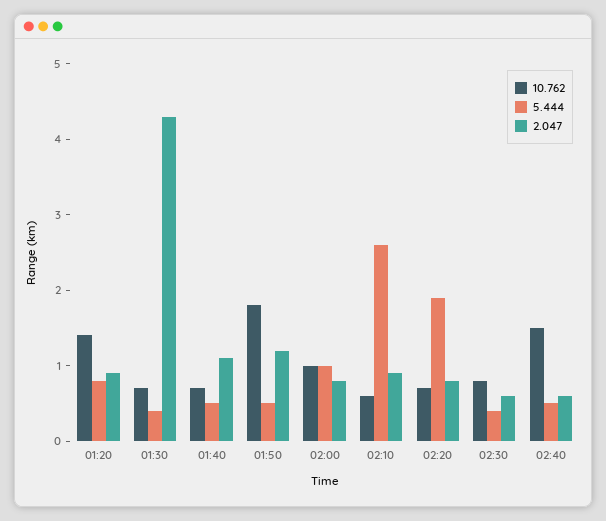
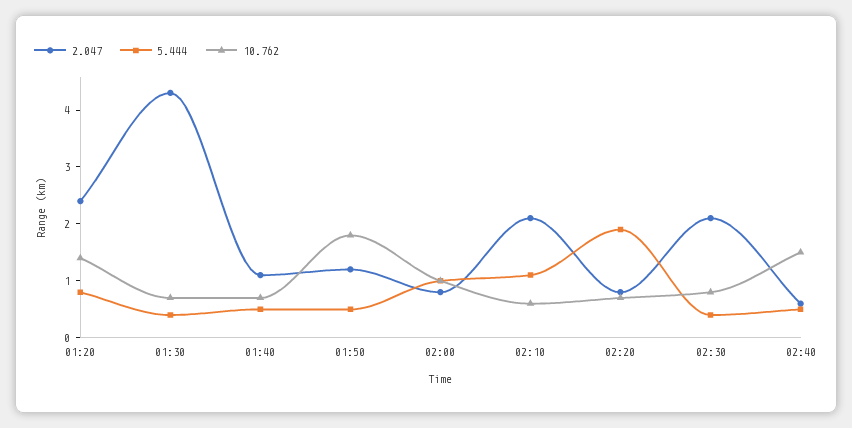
  {
    "10.762": {
      "01:20": 1.5,
      "01:30": 0.5,
      "01:40": 0.5,
      "01:50": 2,
      "02:00": 1,
      "02:10": 0.5,
      "02:20": 0.5,
      "02:30": 1,
      "02:40": 1.5
    },
    "5.444": {
      "01:20": 1,
      "01:30": 0.5,
      "01:40": 0.5,
      "01:50": 0.5,
      "02:00": 1,
-     "02:10": 2.5,
+     "02:10": 1,
      "02:20": 2,
      "02:30": 0.5,
      "02:40": 0.5
    },
    "2.047": {
-     "01:20": 1,
+     "01:20": 2.5,
      "01:30": 4.5,
      "01:40": 1,
      "01:50": 1,
      "02:00": 1,
-     "02:10": 1,
+     "02:10": 2,
      "02:20": 1,
-     "02:30": 0.5,
+     "02:30": 2,
      "02:40": 0.5
    }
  }

